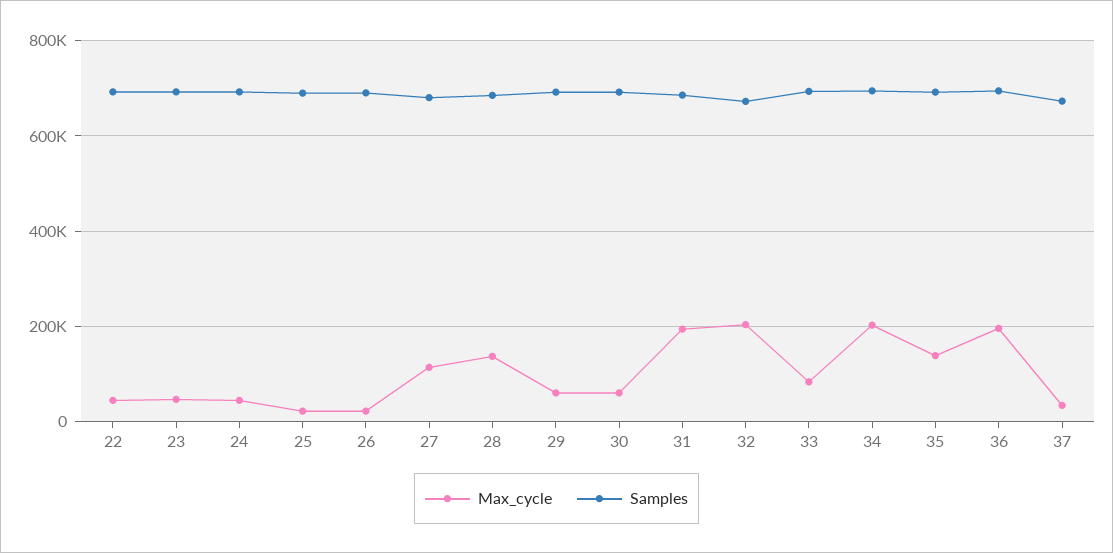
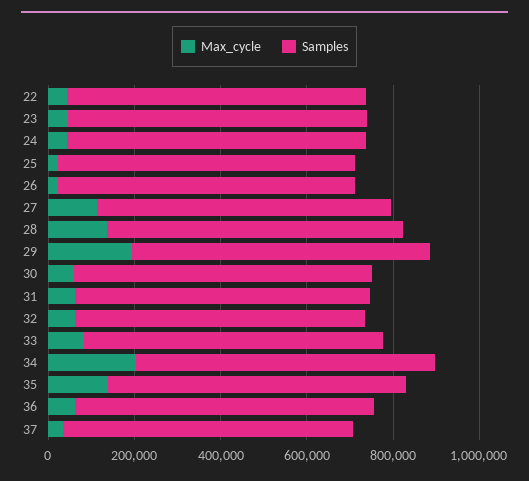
  {
    "Max_cycle": {
      "22": 40000,
      "23": 40000,
      "24": 40000,
      "25": 20000,
      "26": 20000,
      "27": 120000,
      "28": 140000,
-     "29": 60000,
+     "29": 200000,
      "30": 60000,
-     "31": 200000,
+     "31": 50000,
-     "32": 200000,
+     "32": 50000,
      "33": 80000,
      "34": 200000,
      "35": 140000,
-     "36": 200000,
+     "36": 50000,
      "37": 40000
    },
    "Samples": {
      "22": 700000,
      "23": 700000,
      "24": 700000,
      "25": 680000,
      "26": 680000,
      "27": 680000,
      "28": 680000,
      "29": 700000,
      "30": 700000,
      "31": 680000,
      "32": 680000,
      "33": 700000,
      "34": 700000,
      "35": 700000,
      "36": 700000,
      "37": 680000
    }
  }

